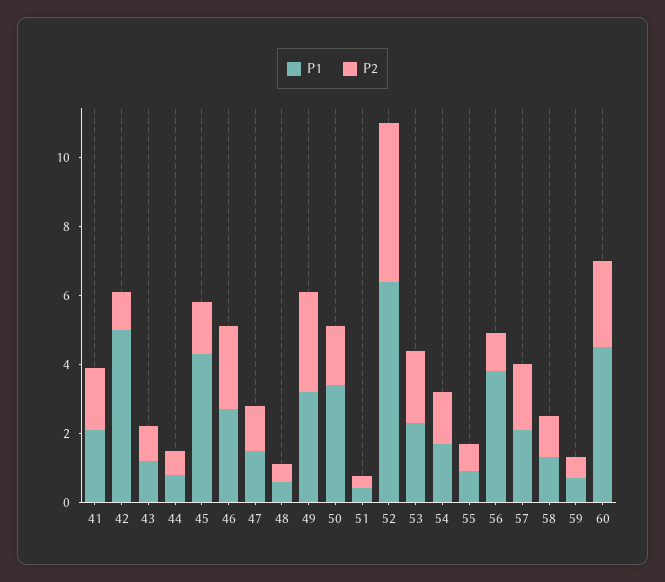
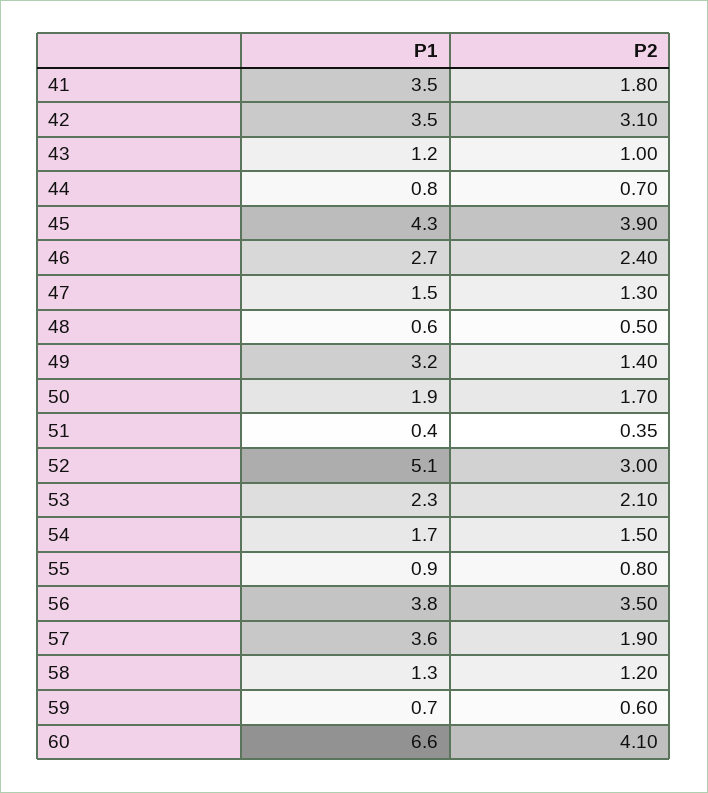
  {
    "P1": {
-     "41": 2,
+     "41": 3.5,
-     "42": 5,
+     "42": 3.5,
      "43": 1.2,
      "44": 0.8,
      "45": 4.3,
      "46": 2.7,
      "47": 1.5,
      "48": 0.6,
      "49": 3.2,
-     "50": 3.5,
+     "50": 1.9,
      "51": 0.4,
-     "52": 6.5,
+     "52": 5.1,
      "53": 2.3,
      "54": 1.7,
      "55": 0.9,
      "56": 3.8,
-     "57": 2,
+     "57": 3.6,
      "58": 1.3,
      "59": 0.7,
-     "60": 4.5
+     "60": 6.6
    },
    "P2": {
      "41": 1.8,
-     "42": 1,
+     "42": 3.1,
      "43": 1,
      "44": 0.7,
-     "45": 1.5,
+     "45": 3.9,
      "46": 2.4,
      "47": 1.3,
      "48": 0.5,
-     "49": 3,
+     "49": 1.4,
      "50": 1.7,
      "51": 0.35,
-     "52": 4.5,
+     "52": 3,
      "53": 2.1,
      "54": 1.5,
      "55": 0.8,
-     "56": 1,
+     "56": 3.5,
      "57": 1.9,
      "58": 1.2,
      "59": 0.6,
-     "60": 2.5
+     "60": 4.1
    }
  }

